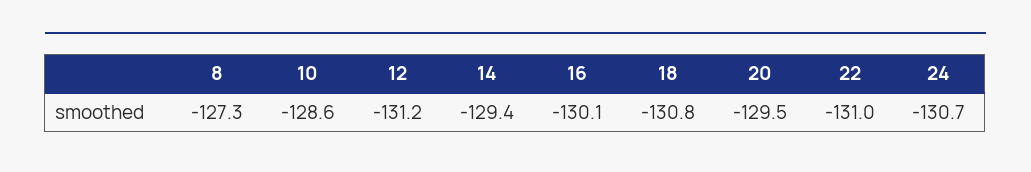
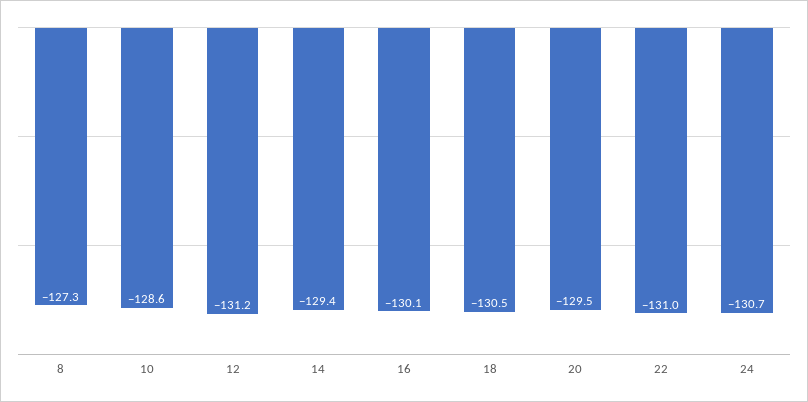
  {
    "8": -127.3,
    "10": -128.6,
    "12": -131.2,
    "14": -129.4,
    "16": -130.1,
-   "18": -130.8,
+   "18": -130.5,
    "20": -129.5,
    "22": -131,
    "24": -130.7
  }

